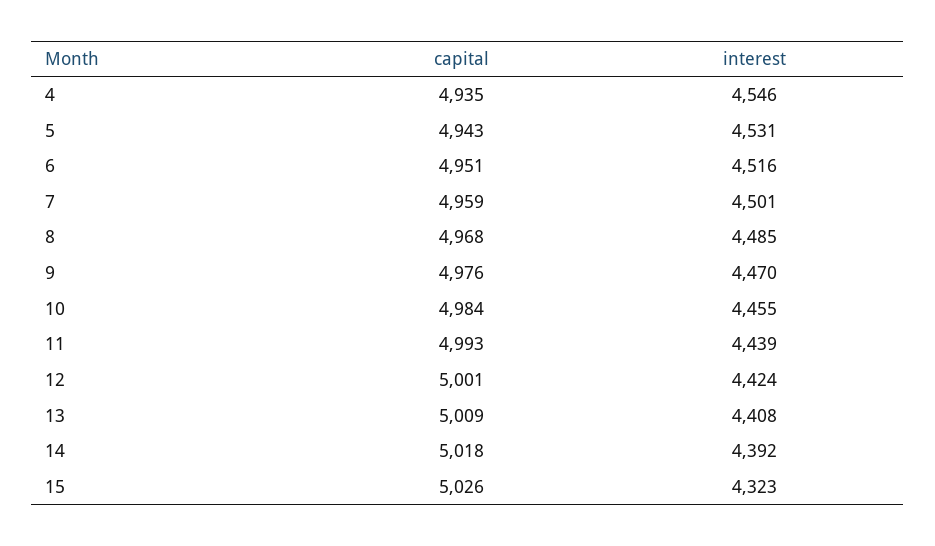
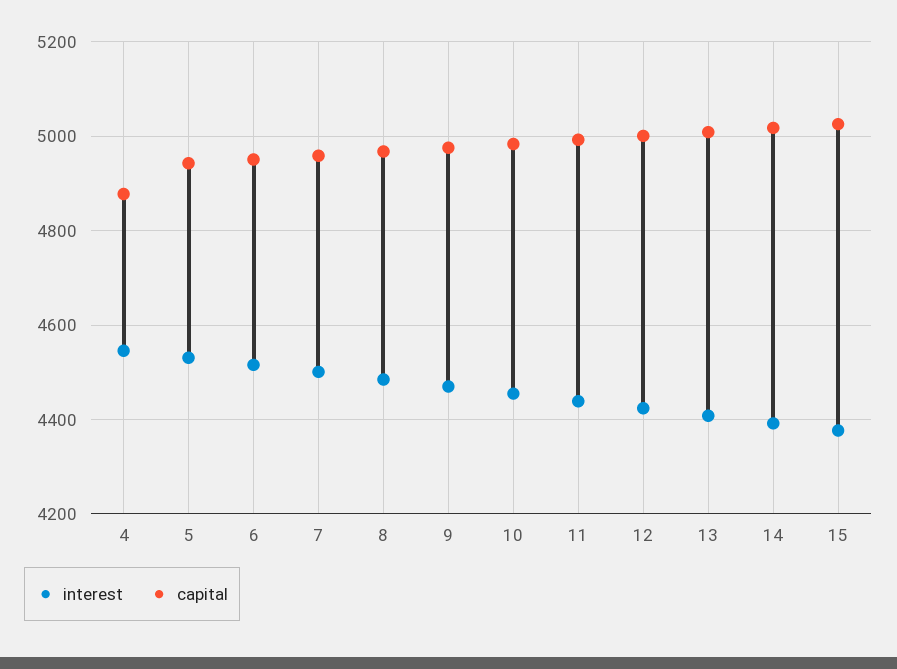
  {
    "capital": {
-     "4": 4935,
+     "4": 4880,
      "5": 4943,
      "6": 4951,
      "7": 4959,
      "8": 4968,
      "9": 4976,
      "10": 4984,
      "11": 4993,
      "12": 5001,
      "13": 5009,
      "14": 5018,
      "15": 5026
    },
    "interest": {
      "4": 4546,
      "5": 4531,
      "6": 4516,
      "7": 4501,
      "8": 4485,
      "9": 4470,
      "10": 4455,
      "11": 4439,
      "12": 4424,
      "13": 4408,
      "14": 4392,
-     "15": 4323
+     "15": 4380
    }
  }

